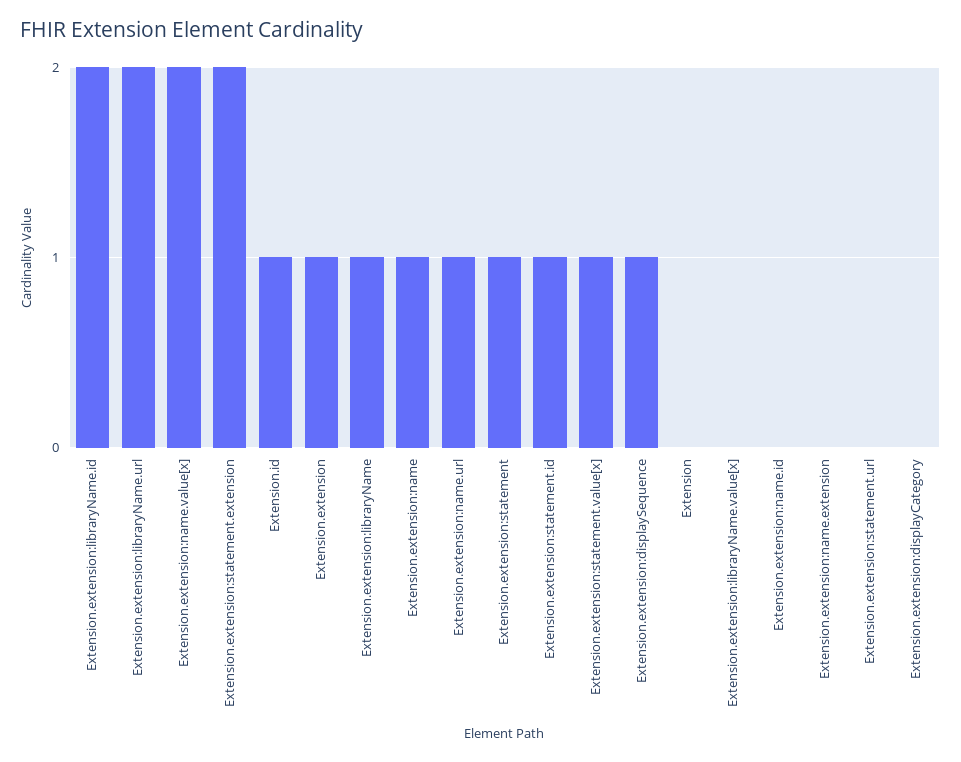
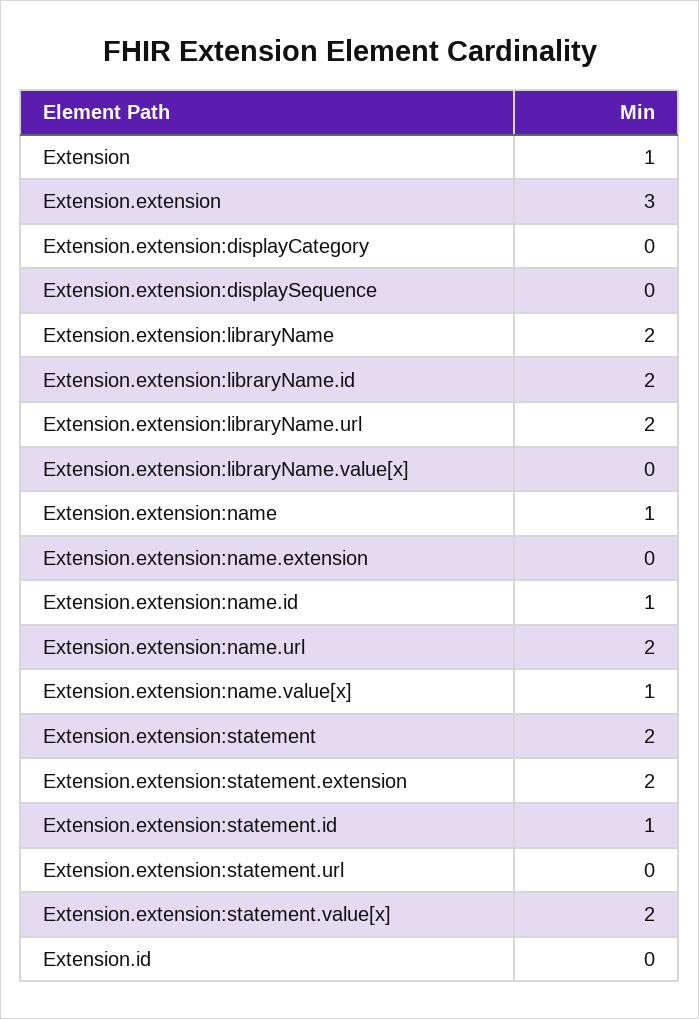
  {
    "Extension.extension:libraryName.id": 2,
    "Extension.extension:libraryName.url": 2,
-   "Extension.extension:name.value[x]": 2,
+   "Extension.extension:name.value[x]": 1,
    "Extension.extension:statement.extension": 2,
-   "Extension.id": 1,
+   "Extension.id": 0,
-   "Extension.extension": 1,
+   "Extension.extension": 3,
-   "Extension.extension:libraryName": 1,
+   "Extension.extension:libraryName": 2,
    "Extension.extension:name": 1,
-   "Extension.extension:name.url": 1,
+   "Extension.extension:name.url": 2,
-   "Extension.extension:statement": 1,
+   "Extension.extension:statement": 2,
    "Extension.extension:statement.id": 1,
-   "Extension.extension:statement.value[x]": 1,
+   "Extension.extension:statement.value[x]": 2,
-   "Extension.extension:displaySequence": 1,
+   "Extension.extension:displaySequence": 0,
-   "Extension": 0,
+   "Extension": 1,
    "Extension.extension:libraryName.value[x]": 0,
-   "Extension.extension:name.id": 0,
+   "Extension.extension:name.id": 1,
    "Extension.extension:name.extension": 0,
    "Extension.extension:statement.url": 0,
    "Extension.extension:displayCategory": 0
  }

